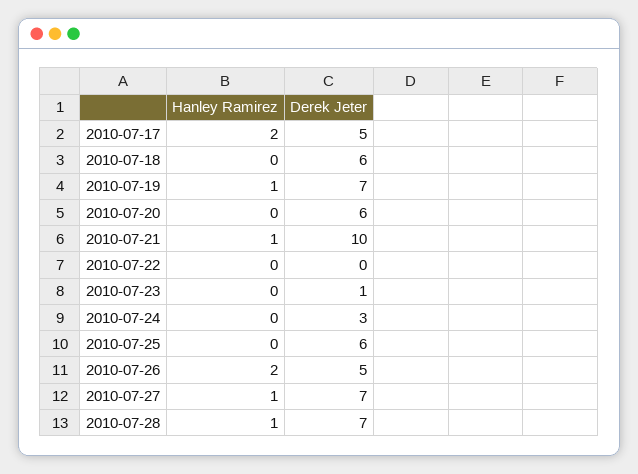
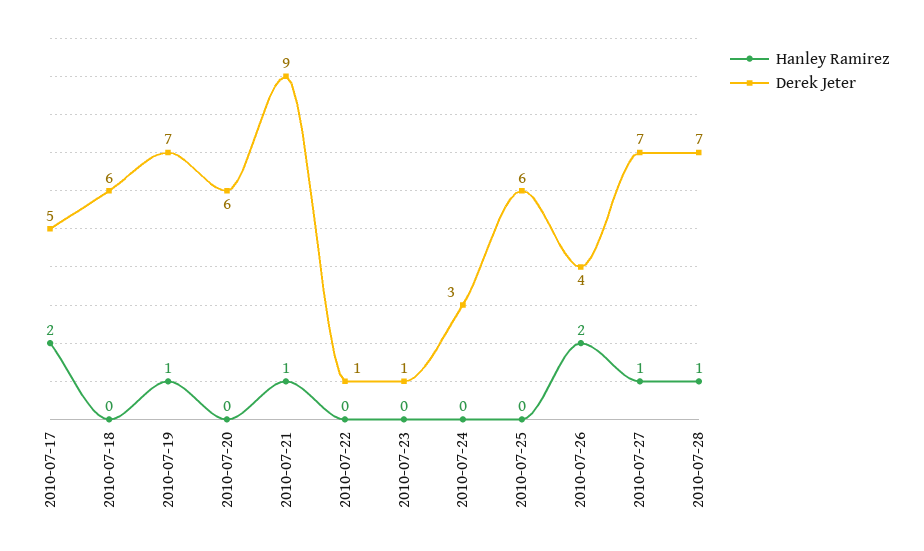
  {
    "Hanley Ramirez": {
      "2010-07-17": 2,
      "2010-07-18": 0,
      "2010-07-19": 1,
      "2010-07-20": 0,
      "2010-07-21": 1,
      "2010-07-22": 0,
      "2010-07-23": 0,
      "2010-07-24": 0,
      "2010-07-25": 0,
      "2010-07-26": 2,
      "2010-07-27": 1,
      "2010-07-28": 1
    },
    "Derek Jeter": {
      "2010-07-17": 5,
      "2010-07-18": 6,
      "2010-07-19": 7,
      "2010-07-20": 6,
-     "2010-07-21": 10,
+     "2010-07-21": 9,
-     "2010-07-22": 0,
+     "2010-07-22": 1,
      "2010-07-23": 1,
      "2010-07-24": 3,
      "2010-07-25": 6,
-     "2010-07-26": 5,
+     "2010-07-26": 4,
      "2010-07-27": 7,
      "2010-07-28": 7
    }
  }

